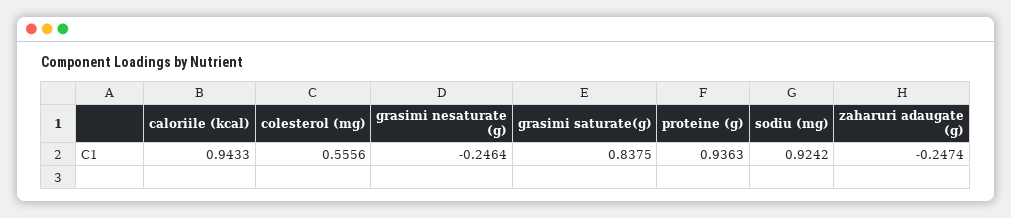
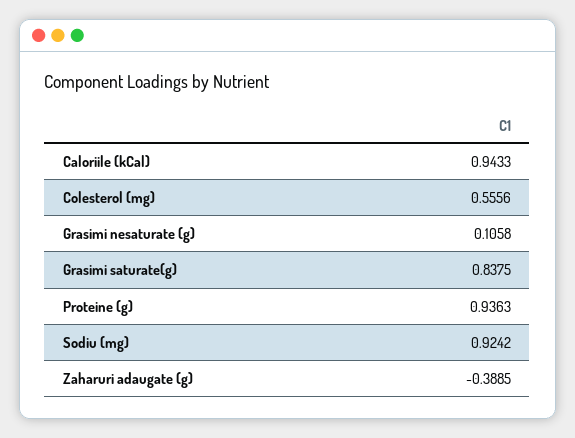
  {
    "caloriile (kcal)": 0.9433,
    "colesterol (mg)": 0.5556,
-   "grasimi nesaturate (g)": -0.2464,
+   "grasimi nesaturate (g)": 0.1058,
    "grasimi saturate(g)": 0.8375,
    "proteine (g)": 0.9363,
    "sodiu (mg)": 0.9242,
-   "zaharuri adaugate (g)": -0.2474
+   "zaharuri adaugate (g)": -0.3885
  }

